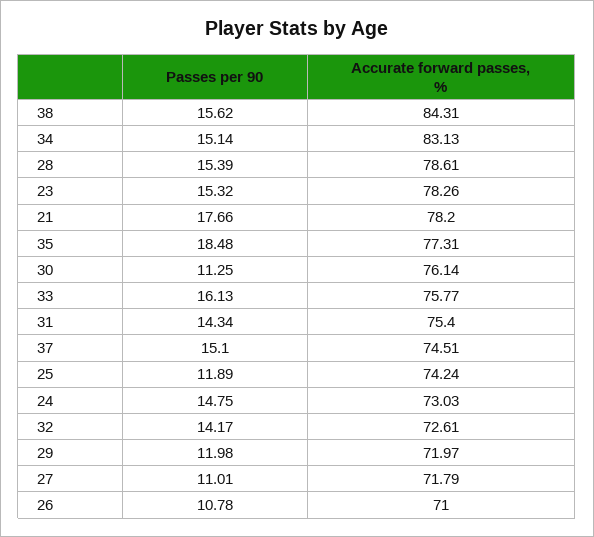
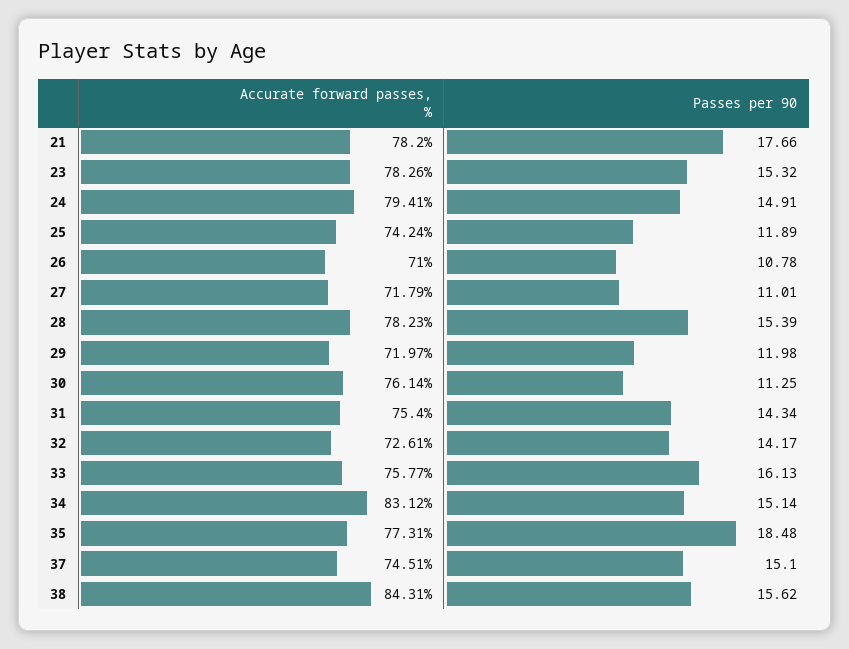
  {
    "Passes per 90": {
      "38": 15.62,
      "34": 15.14,
      "28": 15.39,
      "23": 15.32,
      "21": 17.66,
      "35": 18.48,
      "30": 11.25,
      "33": 16.13,
      "31": 14.34,
      "37": 15.1,
      "25": 11.89,
-     "24": 14.75,
+     "24": 14.91,
      "32": 14.17,
      "29": 11.98,
      "27": 11.01,
      "26": 10.78
    },
    "Accurate forward passes, %": {
      "38": 84.31,
-     "34": 83.13,
+     "34": 83.12,
-     "28": 78.61,
+     "28": 78.23,
      "23": 78.26,
      "21": 78.2,
      "35": 77.31,
      "30": 76.14,
      "33": 75.77,
      "31": 75.4,
      "37": 74.51,
      "25": 74.24,
-     "24": 73.03,
+     "24": 79.41,
      "32": 72.61,
      "29": 71.97,
      "27": 71.79,
      "26": 71
    }
  }

